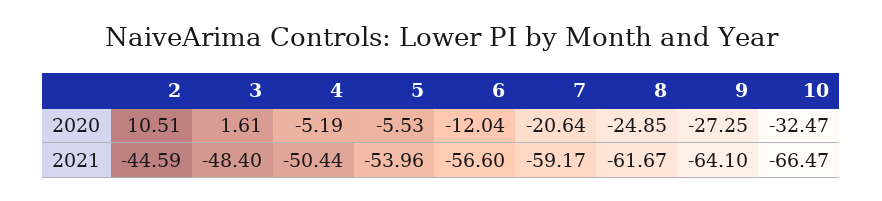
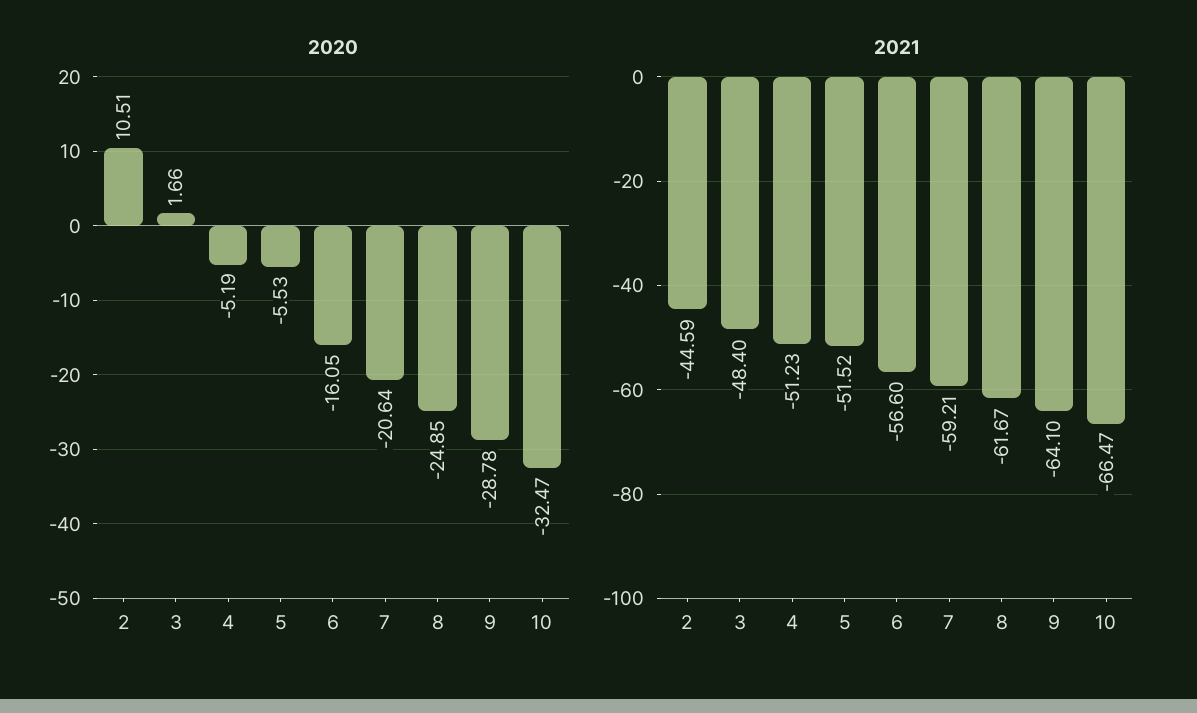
  {
    "2020": {
      "2": 10.51,
-     "3": 1.61,
+     "3": 1.66,
      "4": -5.19,
      "5": -5.53,
-     "6": -12.04,
+     "6": -16.05,
      "7": -20.64,
      "8": -24.85,
-     "9": -27.25,
+     "9": -28.78,
      "10": -32.47
    },
    "2021": {
      "2": -44.59,
      "3": -48.4,
-     "4": -50.44,
+     "4": -51.23,
-     "5": -53.96,
+     "5": -51.52,
      "6": -56.6,
-     "7": -59.17,
+     "7": -59.21,
      "8": -61.67,
      "9": -64.1,
      "10": -66.47
    }
  }

